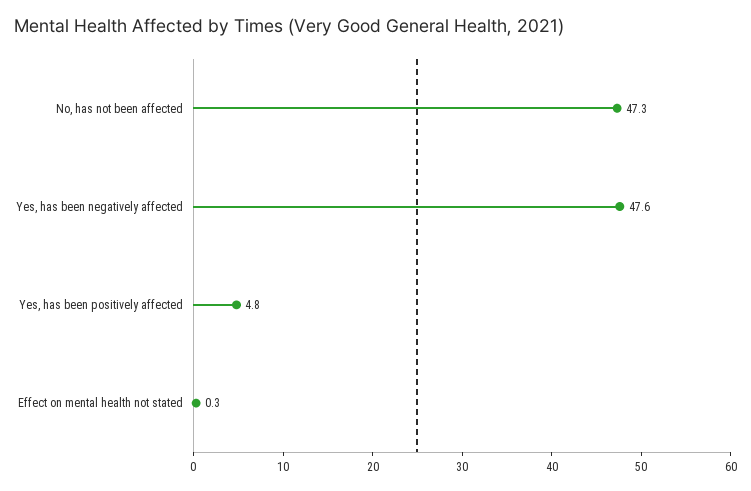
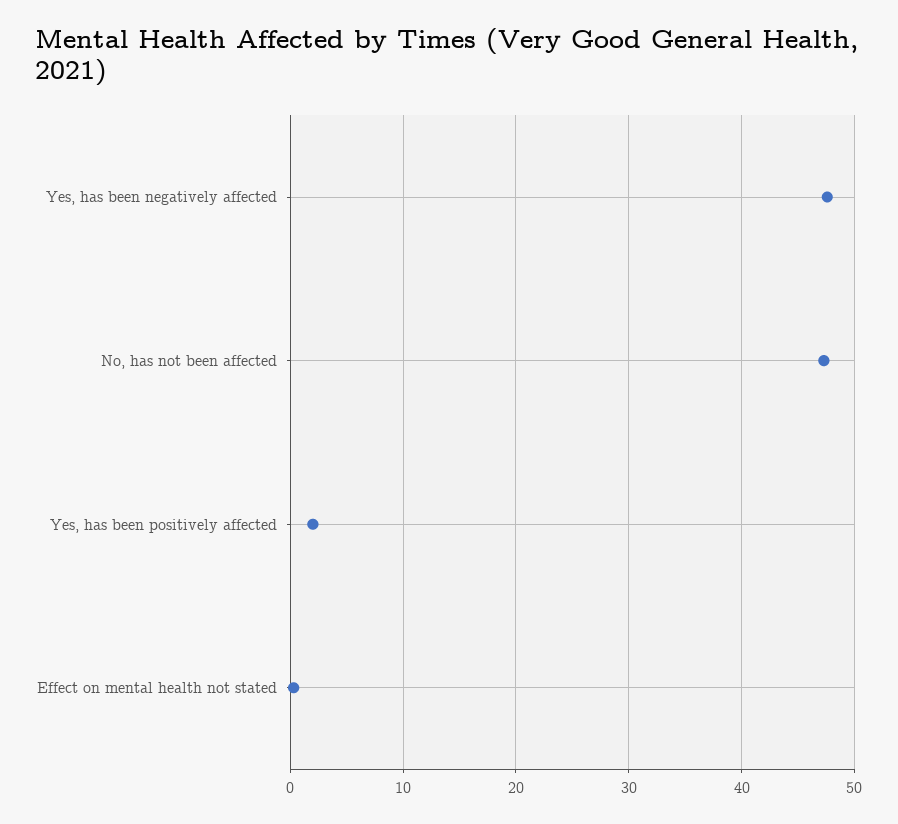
  {
    "No, has not been affected": 47.3,
    "Yes, has been negatively affected": 47.6,
-   "Yes, has been positively affected": 4.8,
+   "Yes, has been positively affected": 2,
    "Effect on mental health not stated": 0.3
  }

